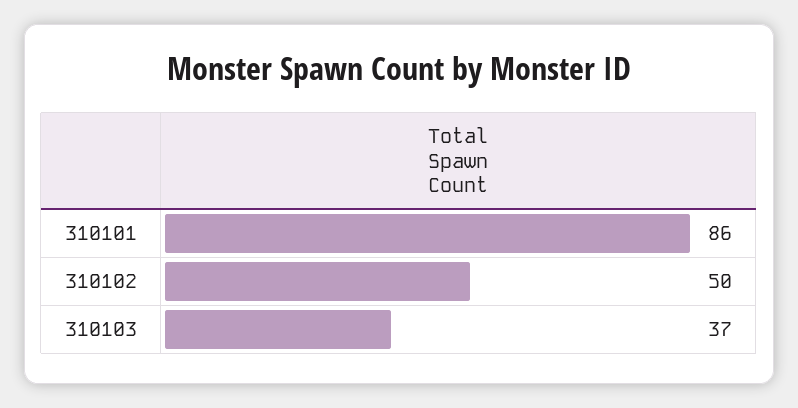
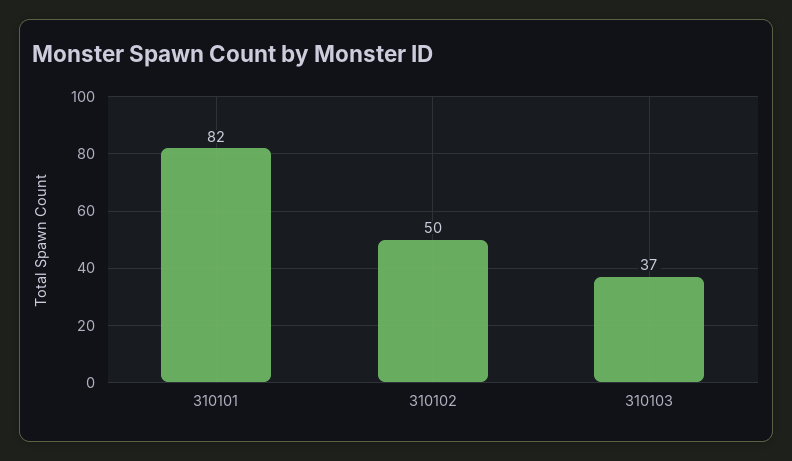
  {
-   "310101": 86,
+   "310101": 82,
    "310102": 50,
    "310103": 37
  }

